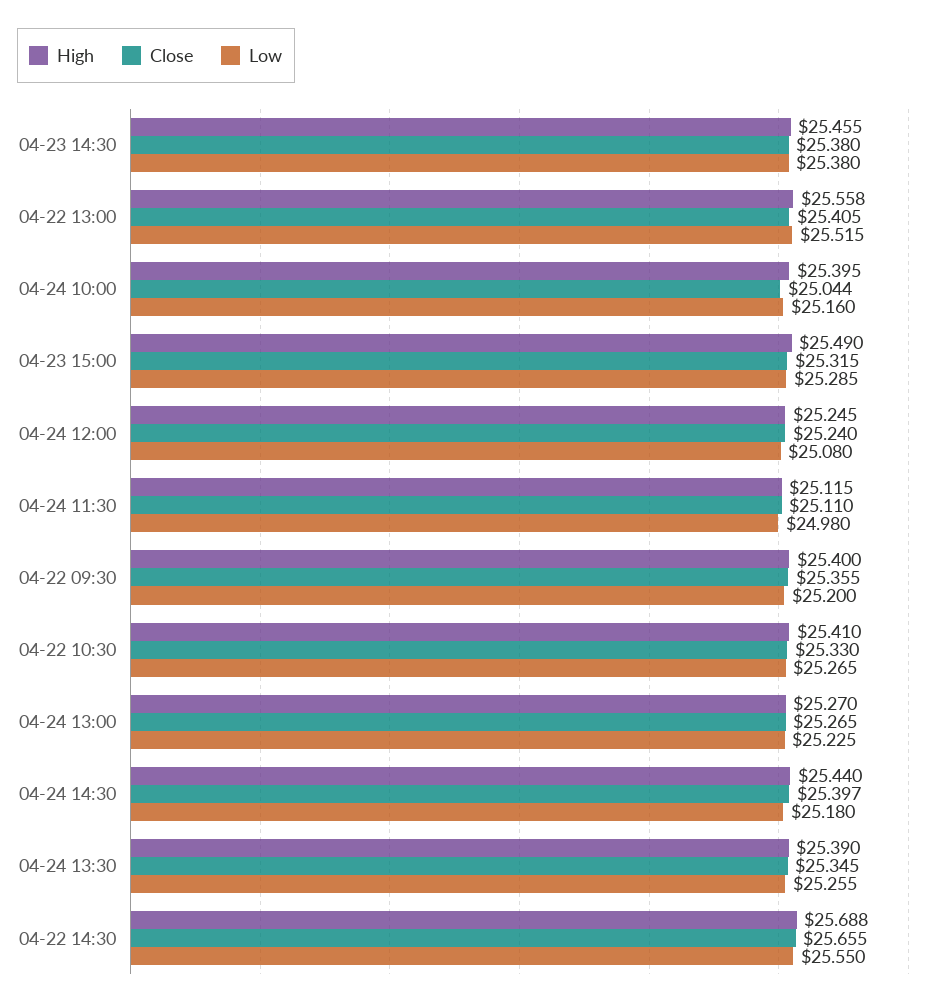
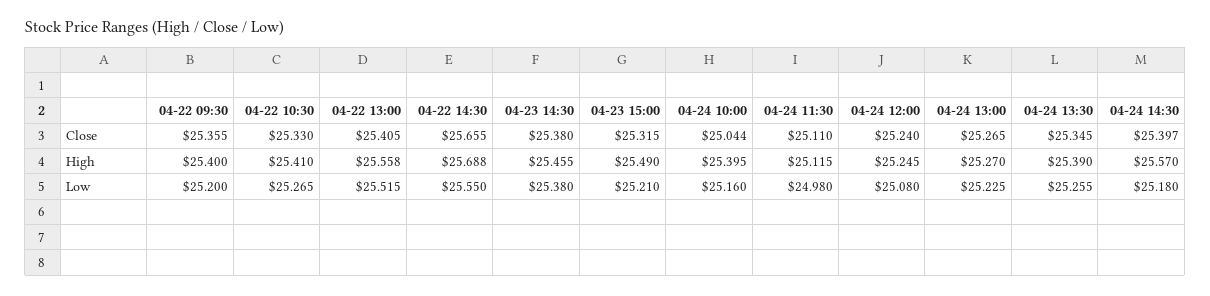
  {
    "High": {
      "04-23 14:30": 25.455,
      "04-22 13:00": 25.558,
      "04-24 10:00": 25.395,
      "04-23 15:00": 25.49,
      "04-24 12:00": 25.245,
      "04-24 11:30": 25.115,
      "04-22 09:30": 25.4,
      "04-22 10:30": 25.41,
      "04-24 13:00": 25.27,
-     "04-24 14:30": 25.44,
+     "04-24 14:30": 25.57,
      "04-24 13:30": 25.39,
      "04-22 14:30": 25.688
    },
    "Close": {
      "04-23 14:30": 25.38,
      "04-22 13:00": 25.405,
      "04-24 10:00": 25.044,
      "04-23 15:00": 25.315,
      "04-24 12:00": 25.24,
      "04-24 11:30": 25.11,
      "04-22 09:30": 25.355,
      "04-22 10:30": 25.33,
      "04-24 13:00": 25.265,
      "04-24 14:30": 25.397,
      "04-24 13:30": 25.345,
      "04-22 14:30": 25.655
    },
    "Low": {
      "04-23 14:30": 25.38,
      "04-22 13:00": 25.515,
      "04-24 10:00": 25.16,
-     "04-23 15:00": 25.285,
+     "04-23 15:00": 25.21,
      "04-24 12:00": 25.08,
      "04-24 11:30": 24.98,
      "04-22 09:30": 25.2,
      "04-22 10:30": 25.265,
      "04-24 13:00": 25.225,
      "04-24 14:30": 25.18,
      "04-24 13:30": 25.255,
      "04-22 14:30": 25.55
    }
  }

